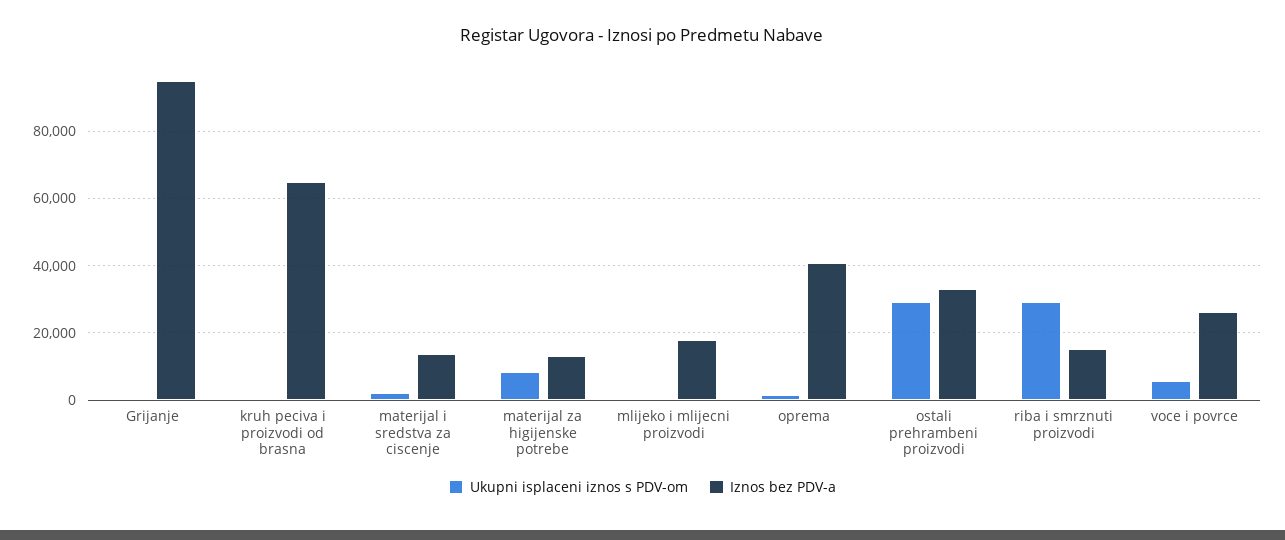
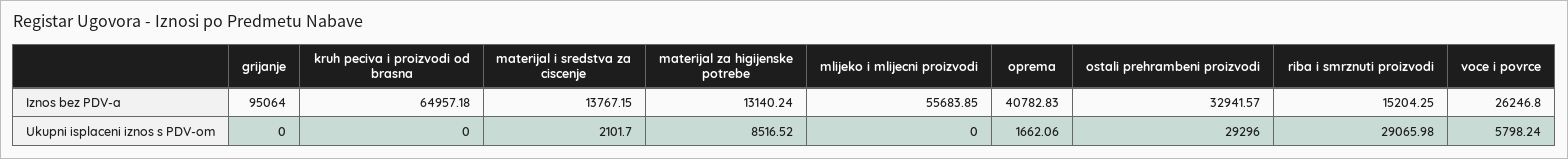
  {
    "Ukupni isplaceni iznos s PDV-om": {
      "Grijanje": 0,
      "kruh peciva i proizvodi od brasna": 0,
      "materijal i sredstva za ciscenje": 2101.7,
      "materijal za higijenske potrebe": 8516.52,
      "mlijeko i mlijecni proizvodi": 0,
      "oprema": 1662.06,
      "ostali prehrambeni proizvodi": 29296,
      "riba i smrznuti proizvodi": 29065.98,
      "voce i povrce": 5798.24
    },
    "Iznos bez PDV-a": {
      "Grijanje": 95064,
      "kruh peciva i proizvodi od brasna": 64957.18,
      "materijal i sredstva za ciscenje": 13767.15,
      "materijal za higijenske potrebe": 13140.24,
-     "mlijeko i mlijecni proizvodi": 18000,
+     "mlijeko i mlijecni proizvodi": 55683.85,
      "oprema": 40782.83,
      "ostali prehrambeni proizvodi": 32941.57,
      "riba i smrznuti proizvodi": 15204.25,
      "voce i povrce": 26246.8
    }
  }

